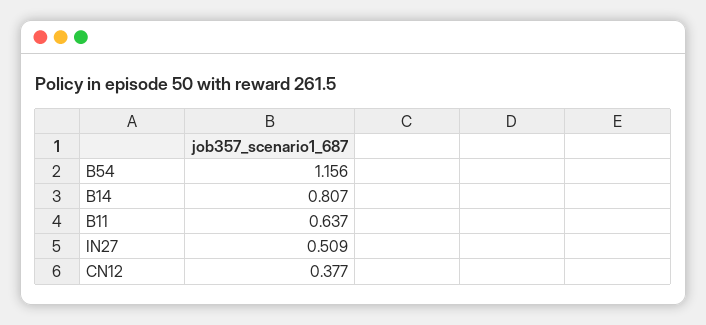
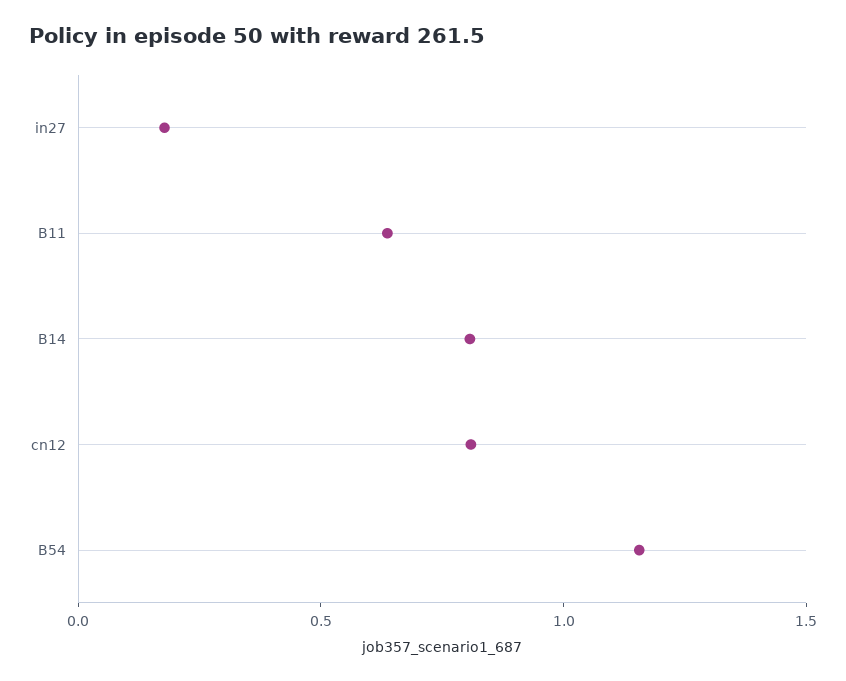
  {
    "B54": 1.156,
    "B14": 0.807,
    "B11": 0.637,
-   "IN27": 0.509,
+   "IN27": 0.2,
-   "CN12": 0.377
+   "CN12": 0.8
  }

